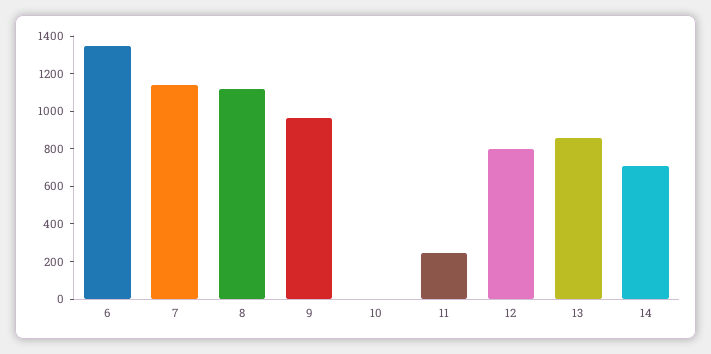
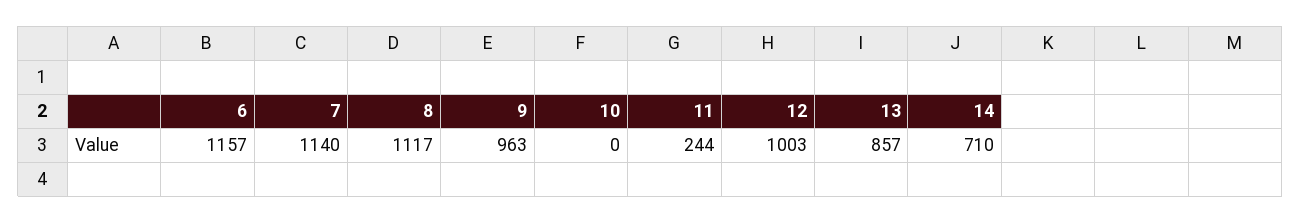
  {
-   "6": 1350,
+   "6": 1157,
    "7": 1140,
    "8": 1117,
    "9": 963,
    "10": 0,
    "11": 244,
-   "12": 800,
+   "12": 1003,
    "13": 857,
    "14": 710
  }

